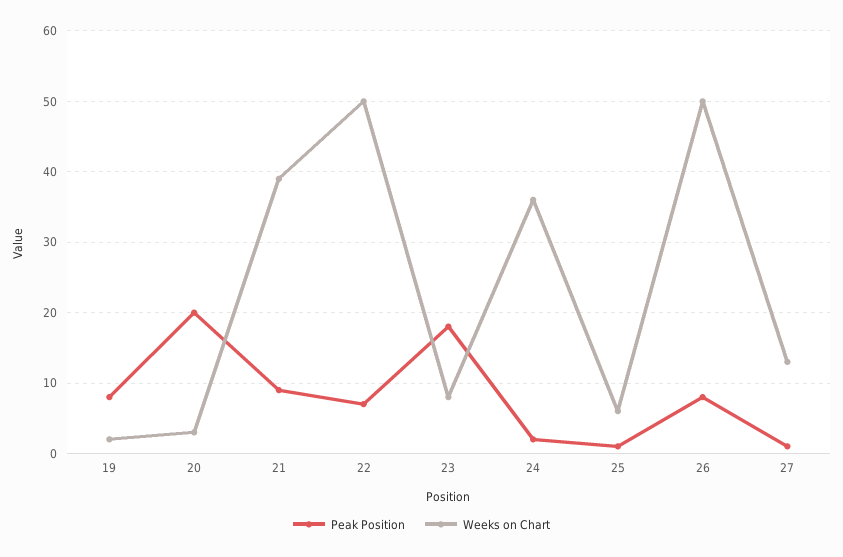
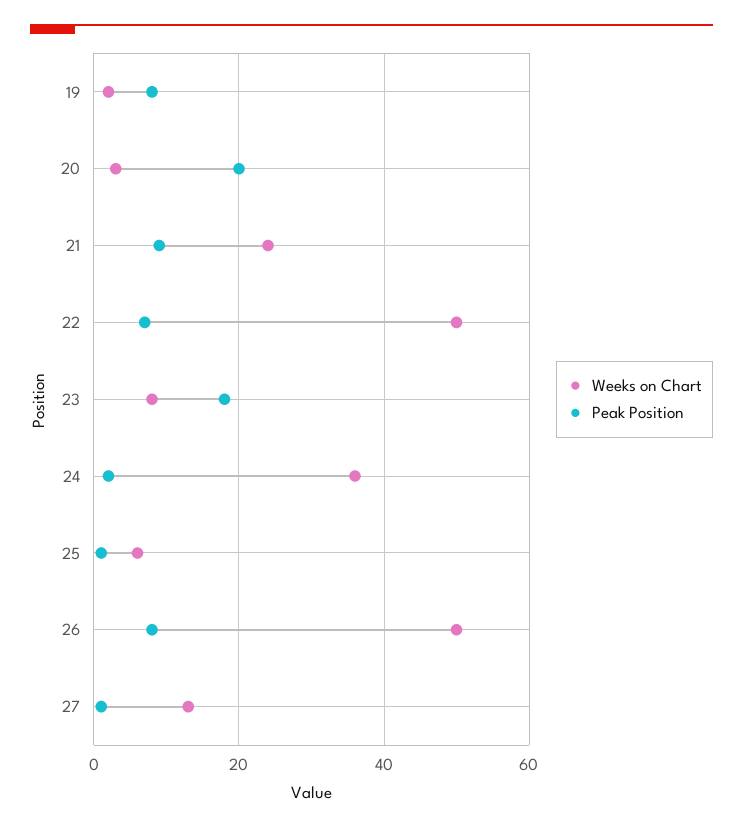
  {
    "Peak Position": {
      "19": 8,
      "20": 20,
      "21": 9,
      "22": 7,
      "23": 18,
      "24": 2,
      "25": 1,
      "26": 8,
      "27": 1
    },
    "Weeks on Chart": {
      "19": 2,
      "20": 3,
-     "21": 39,
+     "21": 25,
      "22": 50,
      "23": 8,
      "24": 36,
      "25": 6,
      "26": 50,
      "27": 13
    }
  }

